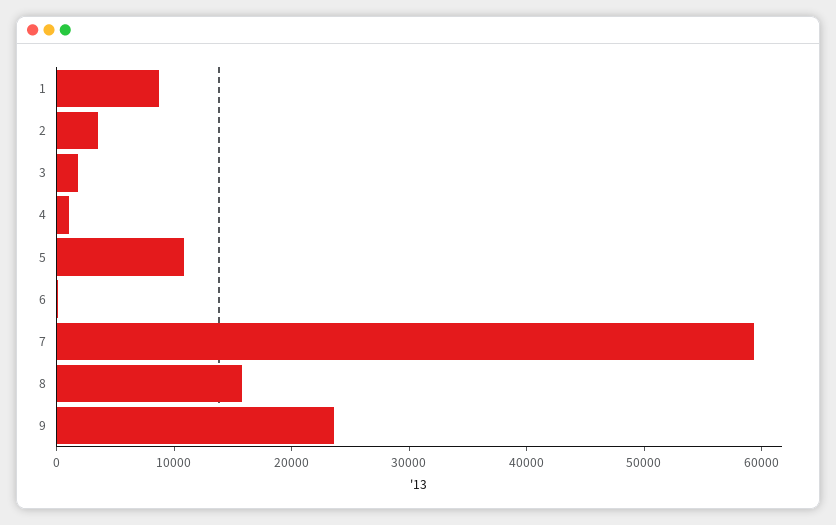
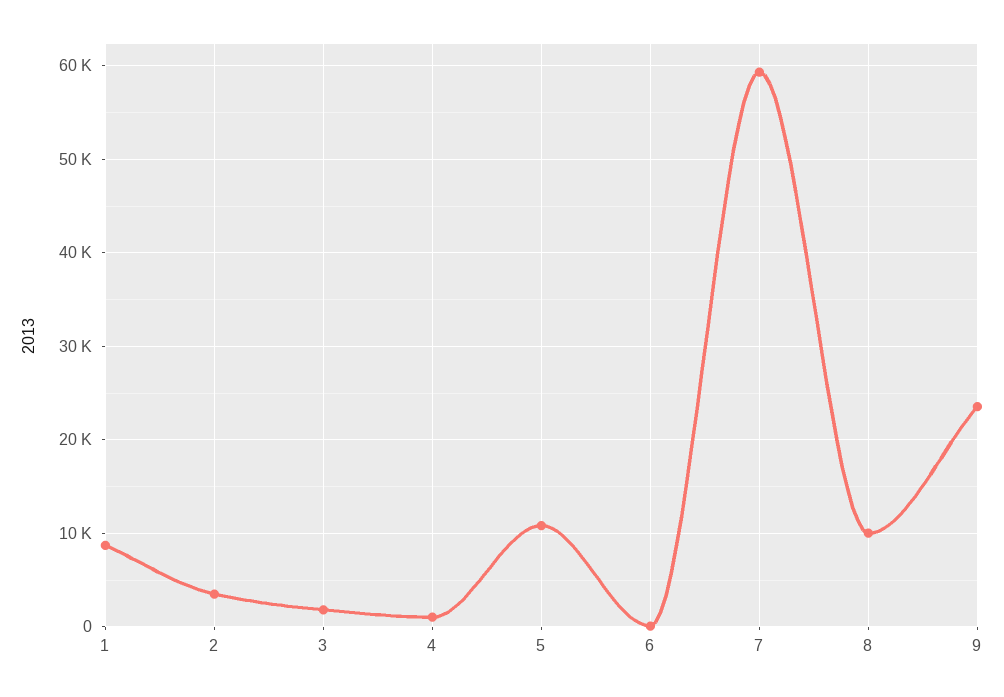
  {
    "1": 9000,
    "2": 4000,
    "3": 2000,
    "4": 1000,
    "5": 11000,
    "6": 0,
    "7": 59000,
-   "8": 16000,
+   "8": 10000,
    "9": 24000
  }

